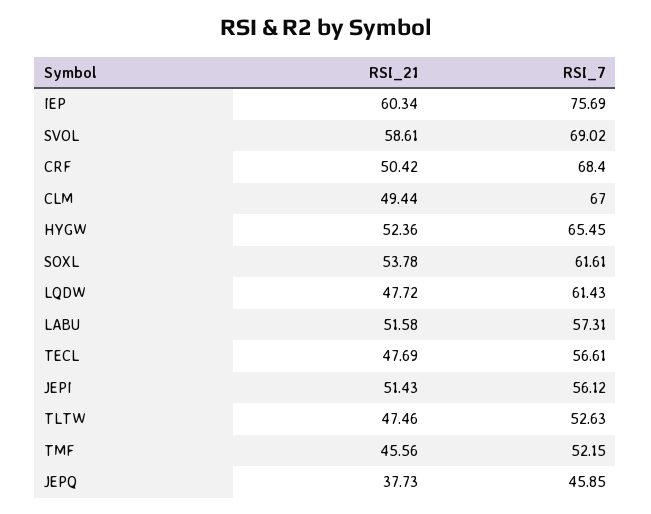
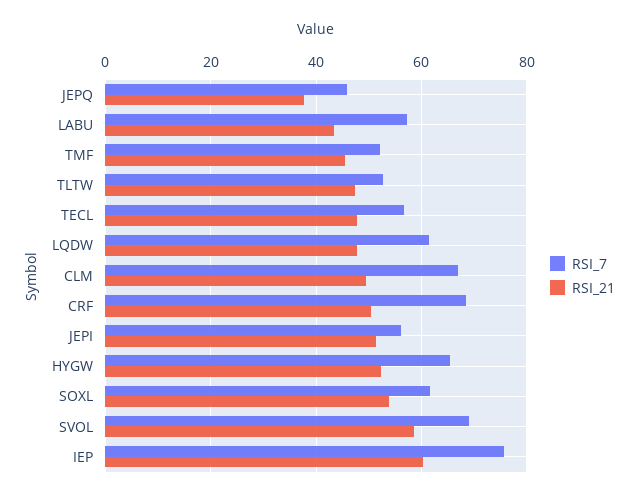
  {
    "RSI_21": {
      "IEP": 60.34,
      "SVOL": 58.61,
      "CRF": 50.42,
      "CLM": 49.44,
      "HYGW": 52.36,
      "SOXL": 53.78,
      "LQDW": 47.72,
-     "LABU": 51.58,
+     "LABU": 44,
      "TECL": 47.69,
      "JEPI": 51.43,
      "TLTW": 47.46,
      "TMF": 45.56,
      "JEPQ": 37.73
    },
    "RSI_7": {
      "IEP": 75.69,
      "SVOL": 69.02,
      "CRF": 68.4,
      "CLM": 67,
      "HYGW": 65.45,
      "SOXL": 61.61,
      "LQDW": 61.43,
      "LABU": 57.31,
      "TECL": 56.61,
      "JEPI": 56.12,
      "TLTW": 52.63,
      "TMF": 52.15,
      "JEPQ": 45.85
    }
  }

